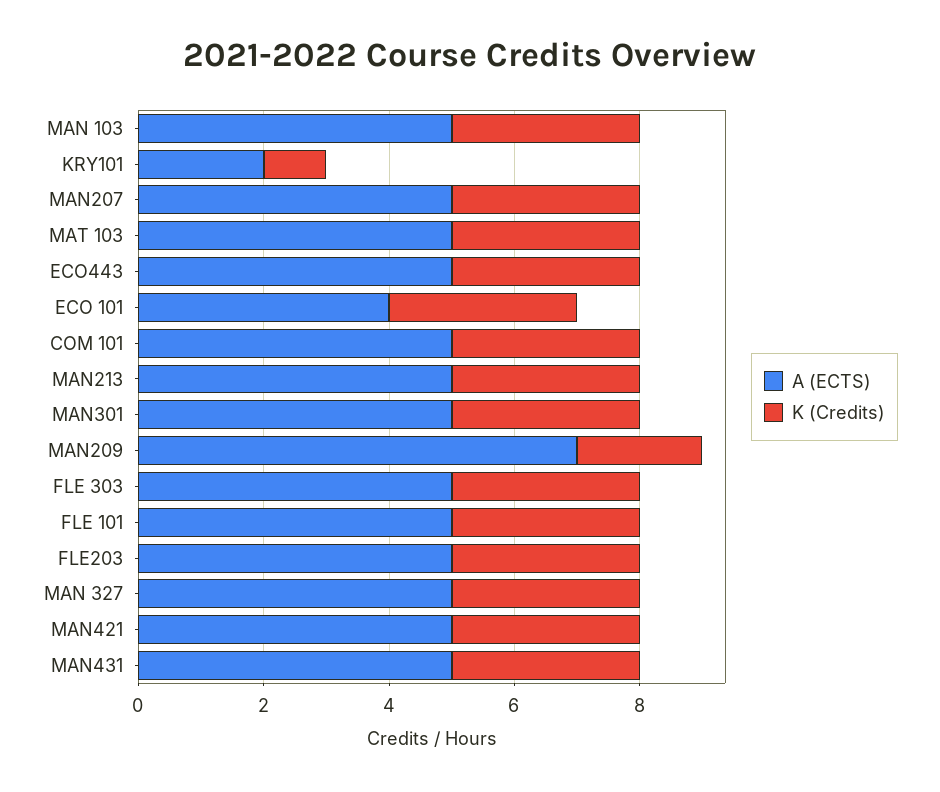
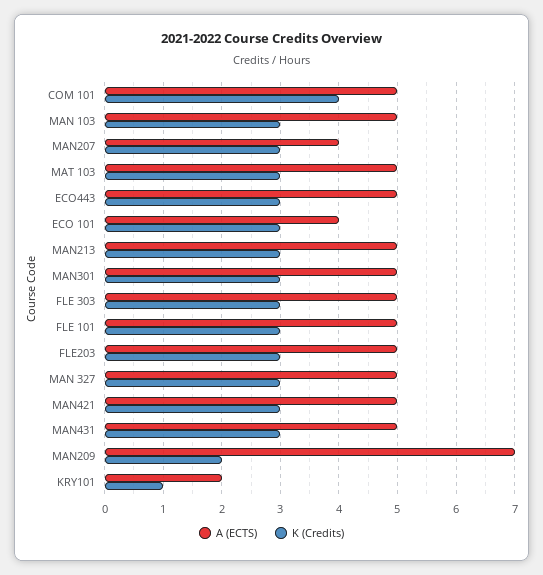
  {
    "A (ECTS)": {
      "MAN 103": 5,
      "KRY101": 2,
-     "MAN207": 5,
+     "MAN207": 4,
      "MAT 103": 5,
      "ECO443": 5,
      "ECO 101": 4,
      "COM 101": 5,
      "MAN213": 5,
      "MAN301": 5,
      "MAN209": 7,
      "FLE 303": 5,
      "FLE 101": 5,
      "FLE203": 5,
      "MAN 327": 5,
      "MAN421": 5,
      "MAN431": 5
    },
    "K (Credits)": {
      "MAN 103": 3,
      "KRY101": 1,
      "MAN207": 3,
      "MAT 103": 3,
      "ECO443": 3,
      "ECO 101": 3,
-     "COM 101": 3,
+     "COM 101": 4,
      "MAN213": 3,
      "MAN301": 3,
      "MAN209": 2,
      "FLE 303": 3,
      "FLE 101": 3,
      "FLE203": 3,
      "MAN 327": 3,
      "MAN421": 3,
      "MAN431": 3
    }
  }

